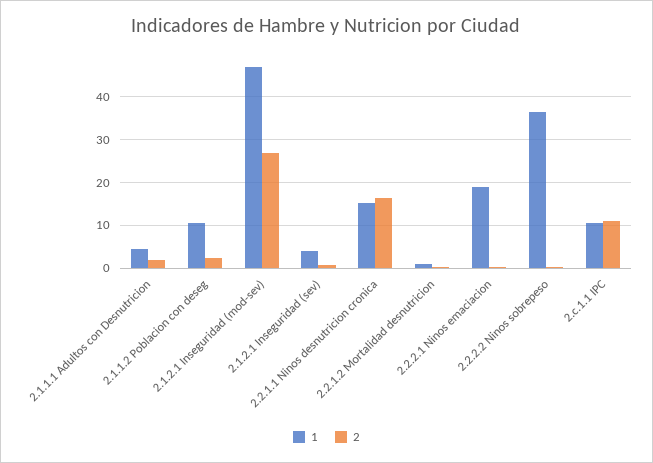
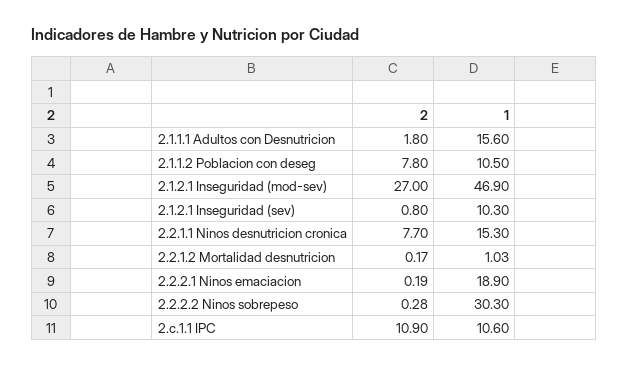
  {
    "1": {
-     "2.1.1.1 Adultos con Desnutricion": 4,
+     "2.1.1.1 Adultos con Desnutricion": 15.6,
      "2.1.1.2 Poblacion con deseg": 10.5,
      "2.1.2.1 Inseguridad (mod-sev)": 46.9,
-     "2.1.2.1 Inseguridad (sev)": 4,
+     "2.1.2.1 Inseguridad (sev)": 10.3,
      "2.2.1.1 Ninos desnutricion cronica": 15.3,
      "2.2.1.2 Mortalidad desnutricion": 1.03,
      "2.2.2.1 Ninos emaciacion": 18.9,
-     "2.2.2.2 Ninos sobrepeso": 36,
+     "2.2.2.2 Ninos sobrepeso": 30.3,
      "2.c.1.1 IPC": 10.6
    },
    "2": {
      "2.1.1.1 Adultos con Desnutricion": 1.8,
-     "2.1.1.2 Poblacion con deseg": 2,
+     "2.1.1.2 Poblacion con deseg": 7.8,
      "2.1.2.1 Inseguridad (mod-sev)": 27,
      "2.1.2.1 Inseguridad (sev)": 0.8,
-     "2.2.1.1 Ninos desnutricion cronica": 16,
+     "2.2.1.1 Ninos desnutricion cronica": 7.7,
      "2.2.1.2 Mortalidad desnutricion": 0.17,
      "2.2.2.1 Ninos emaciacion": 0.19,
      "2.2.2.2 Ninos sobrepeso": 0.28,
      "2.c.1.1 IPC": 10.9
    }
  }

